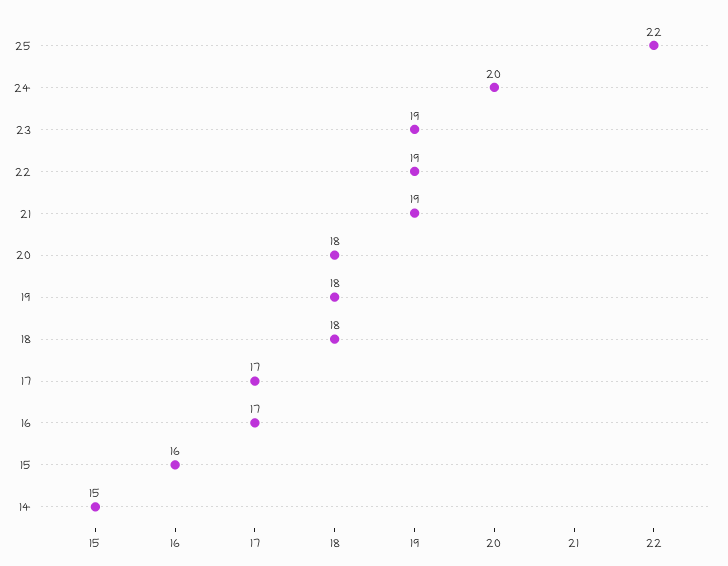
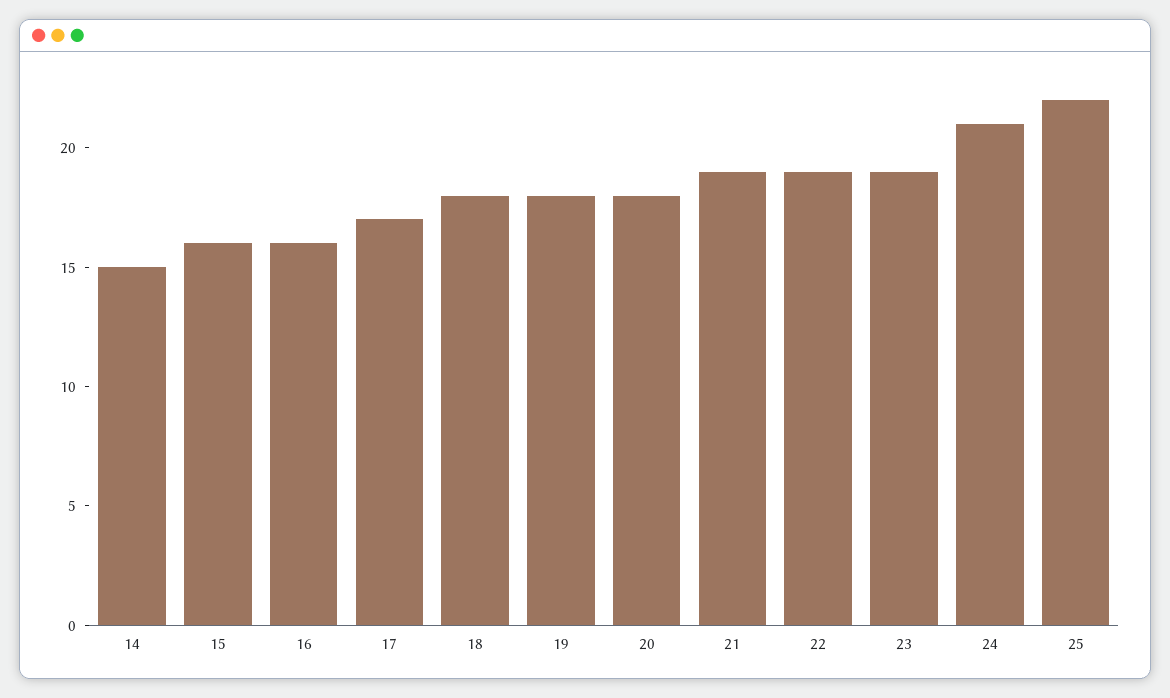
  {
    "25": 22,
-   "24": 20,
+   "24": 21,
    "23": 19,
    "22": 19,
    "21": 19,
    "20": 18,
    "19": 18,
    "18": 18,
    "17": 17,
-   "16": 17,
+   "16": 16,
    "15": 16,
    "14": 15
  }

